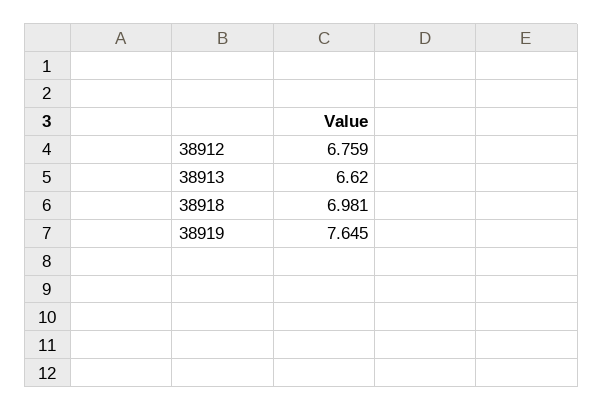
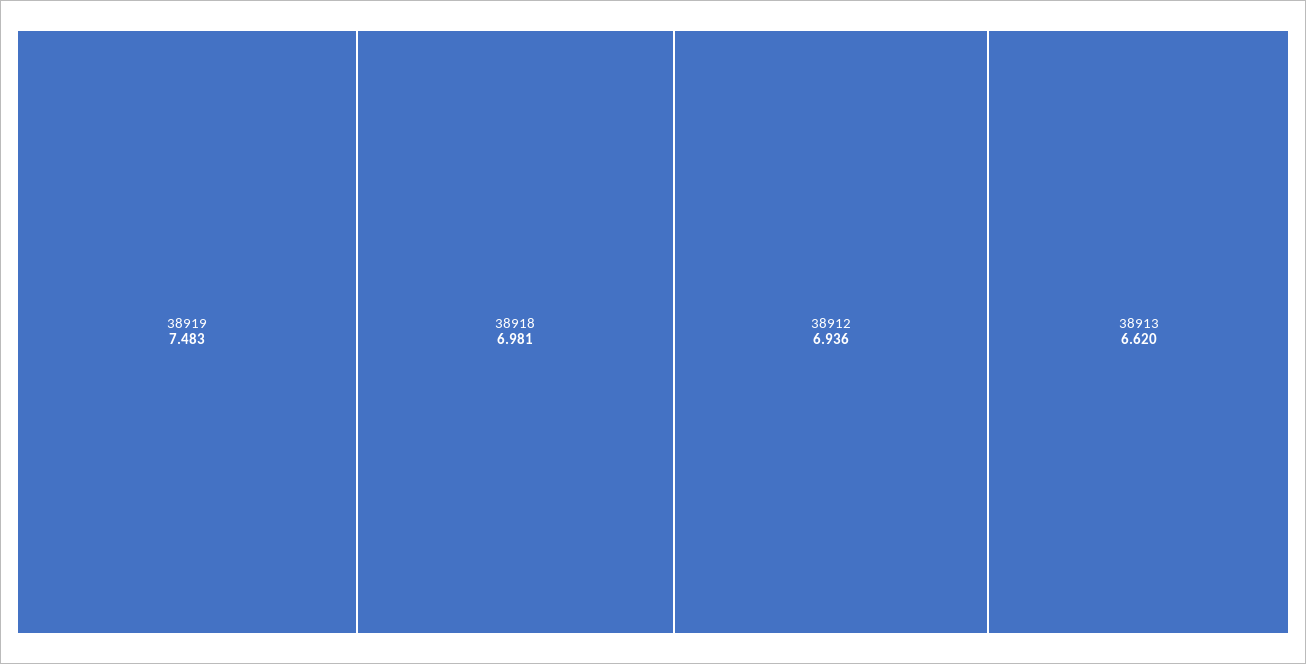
  {
-   "38912": 6.759,
+   "38912": 6.936,
    "38913": 6.62,
    "38918": 6.981,
-   "38919": 7.645
+   "38919": 7.483
  }

